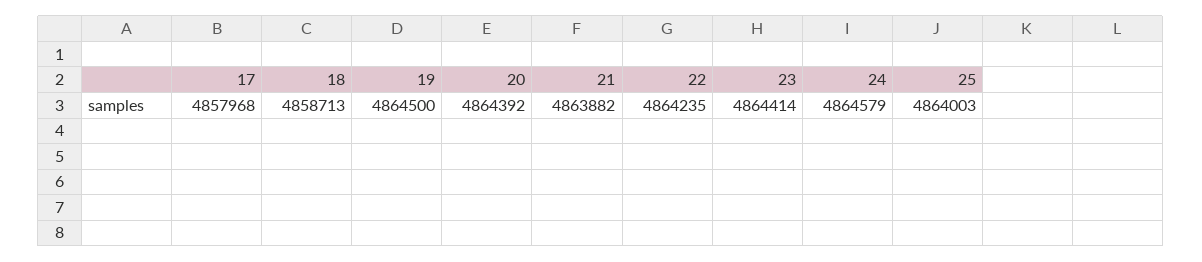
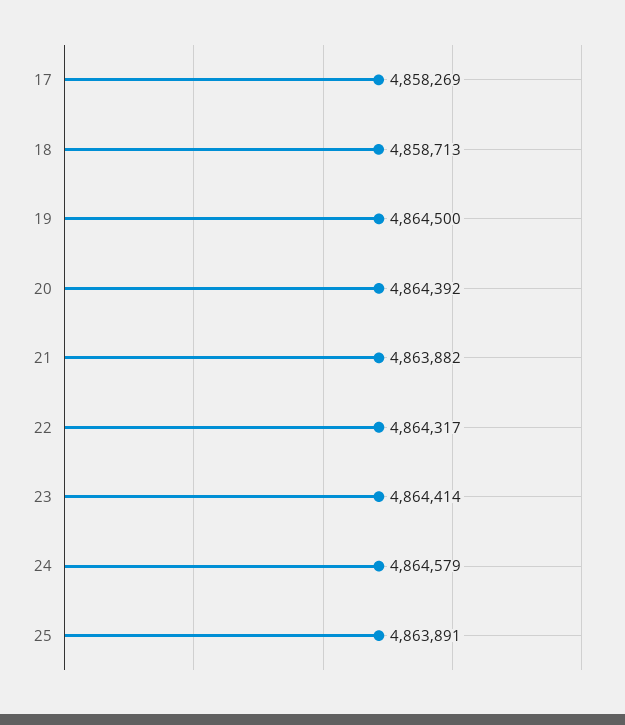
  {
-   "17": 4857968,
+   "17": 4858269,
    "18": 4858713,
    "19": 4864500,
    "20": 4864392,
    "21": 4863882,
-   "22": 4864235,
+   "22": 4864317,
    "23": 4864414,
    "24": 4864579,
-   "25": 4864003
+   "25": 4863891
  }

